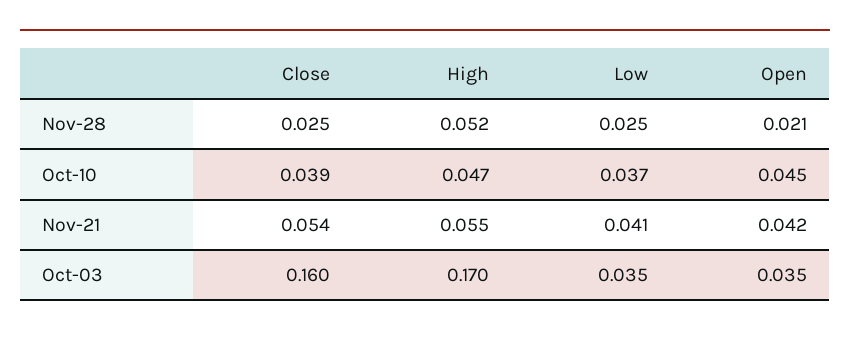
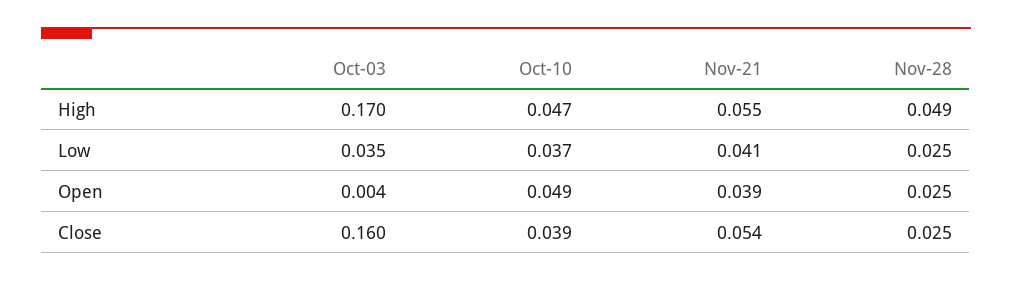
  {
    "Close": {
      "Nov-28": 0.025,
      "Oct-10": 0.039,
      "Nov-21": 0.054,
      "Oct-03": 0.16
    },
    "High": {
-     "Nov-28": 0.052,
+     "Nov-28": 0.049,
      "Oct-10": 0.047,
      "Nov-21": 0.055,
      "Oct-03": 0.17
    },
    "Low": {
      "Nov-28": 0.025,
      "Oct-10": 0.037,
      "Nov-21": 0.041,
      "Oct-03": 0.035
    },
    "Open": {
-     "Nov-28": 0.021,
+     "Nov-28": 0.025,
-     "Oct-10": 0.045,
+     "Oct-10": 0.049,
-     "Nov-21": 0.042,
+     "Nov-21": 0.039,
-     "Oct-03": 0.035
+     "Oct-03": 0.004
    }
  }

